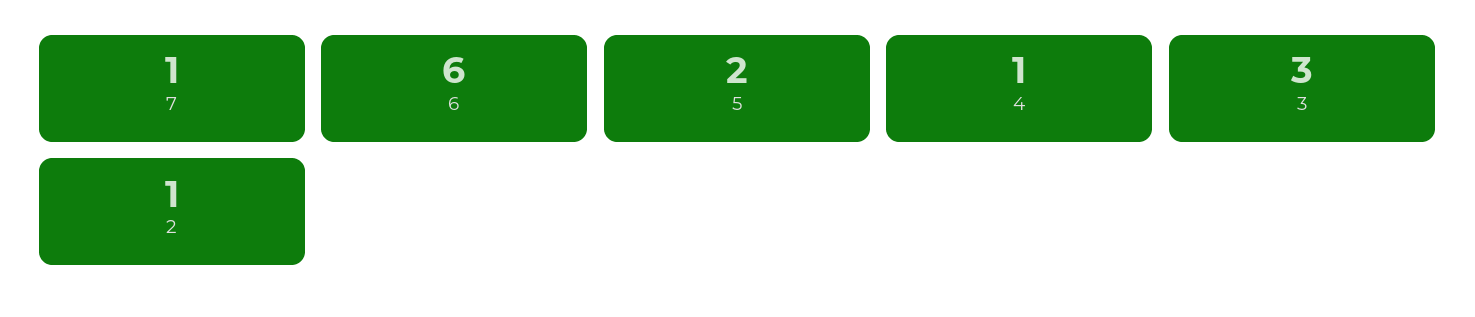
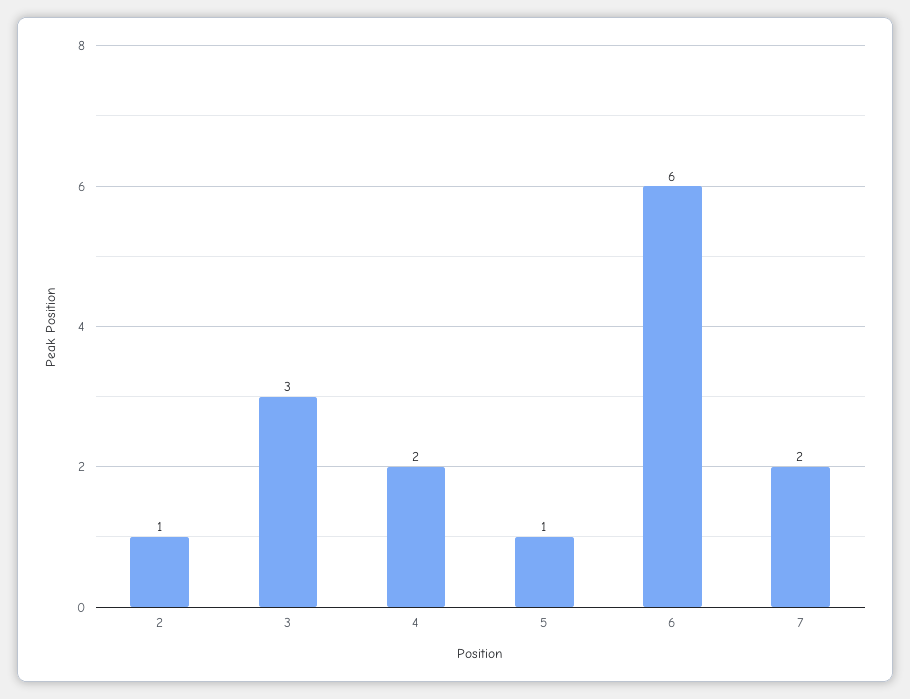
  {
-   "7": 1,
+   "7": 2,
    "6": 6,
-   "5": 2,
+   "5": 1,
-   "4": 1,
+   "4": 2,
    "3": 3,
    "2": 1
  }

